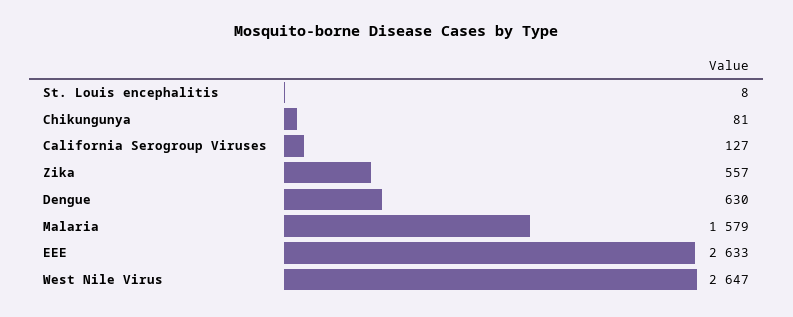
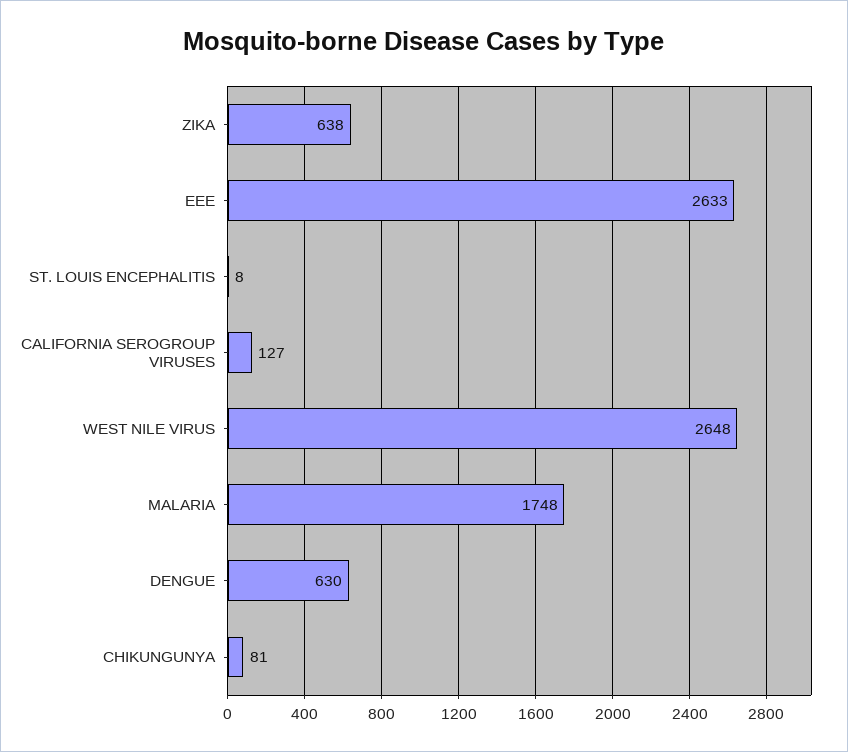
  {
    "St. Louis encephalitis": 8,
    "Chikungunya": 81,
    "California Serogroup Viruses": 127,
-   "Zika": 557,
+   "Zika": 638,
    "Dengue": 630,
-   "Malaria": 1579,
+   "Malaria": 1748,
    "EEE": 2633,
-   "West Nile Virus": 2647
+   "West Nile Virus": 2648
  }

